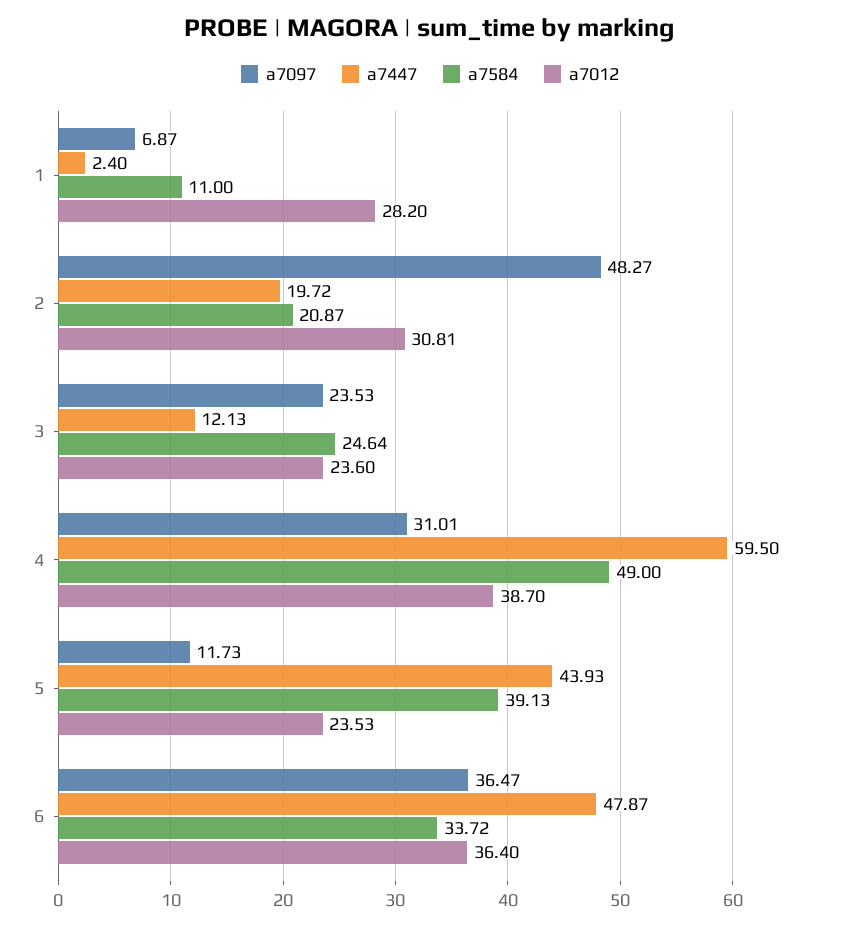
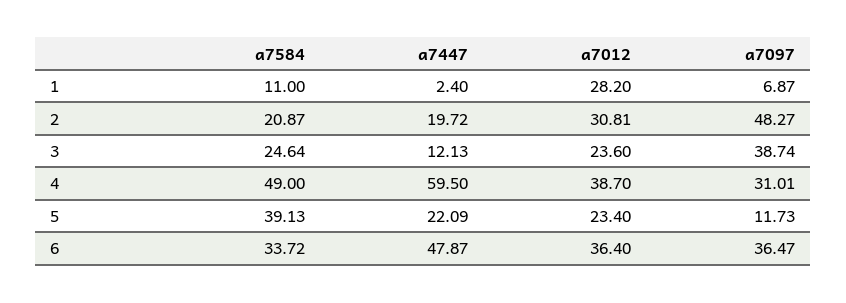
  {
    "a7097": {
      "1": 6.87,
      "2": 48.27,
-     "3": 23.53,
+     "3": 38.74,
      "4": 31.01,
      "5": 11.73,
      "6": 36.47
    },
    "a7447": {
      "1": 2.4,
      "2": 19.72,
      "3": 12.13,
      "4": 59.5,
-     "5": 43.93,
+     "5": 22.09,
      "6": 47.87
    },
    "a7584": {
      "1": 11,
      "2": 20.87,
      "3": 24.64,
      "4": 49,
      "5": 39.13,
      "6": 33.72
    },
    "a7012": {
      "1": 28.2,
      "2": 30.81,
      "3": 23.6,
      "4": 38.7,
-     "5": 23.53,
+     "5": 23.4,
      "6": 36.4
    }
  }

